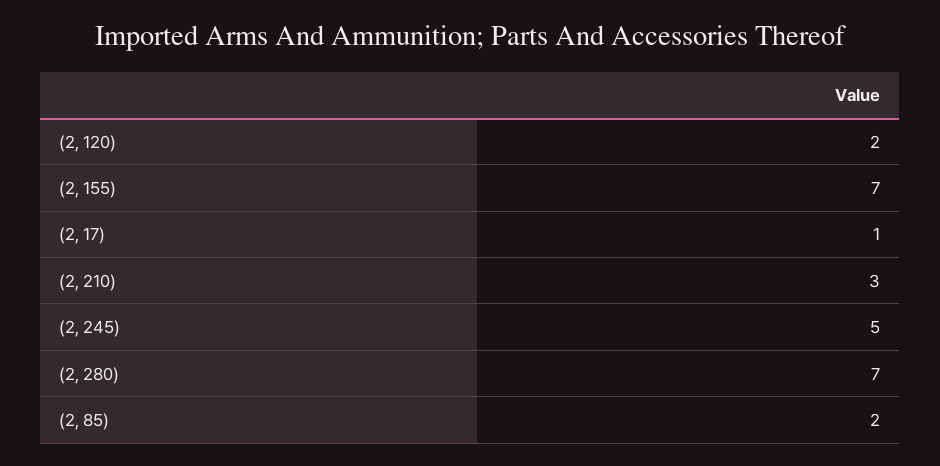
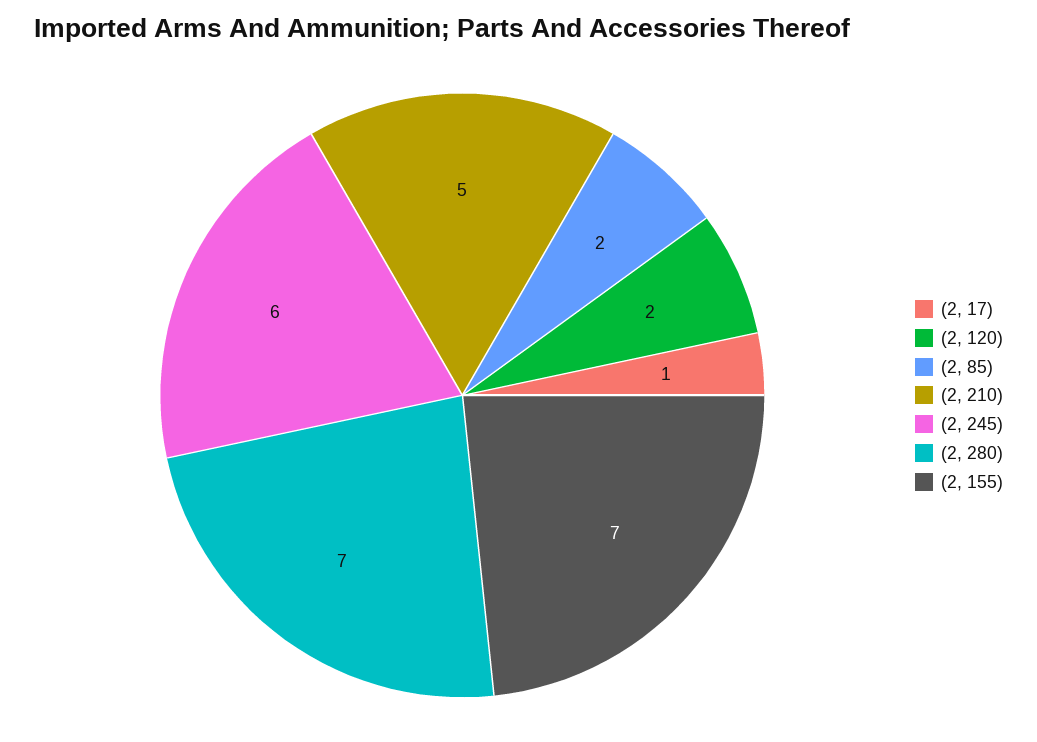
  {
    "(2, 120)": 2,
    "(2, 155)": 7,
    "(2, 17)": 1,
-   "(2, 210)": 3,
+   "(2, 210)": 5,
-   "(2, 245)": 5,
+   "(2, 245)": 6,
    "(2, 280)": 7,
    "(2, 85)": 2
  }

